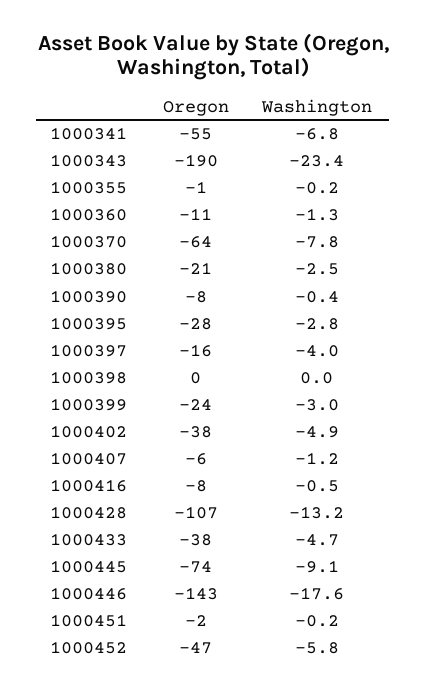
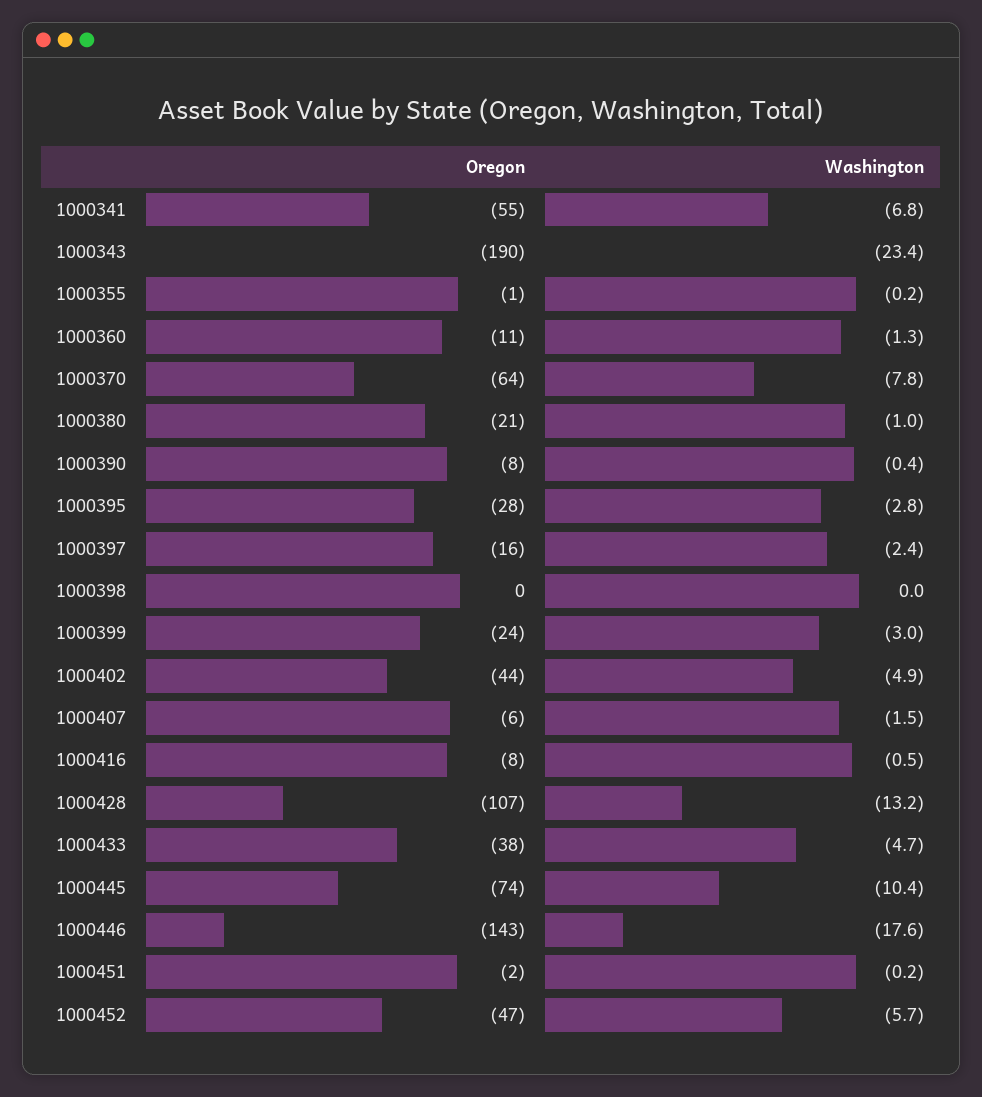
  {
    "Oregon": {
      "1000341": -55,
      "1000343": -190,
      "1000355": -1,
      "1000360": -11,
      "1000370": -64,
      "1000380": -21,
      "1000390": -8,
      "1000395": -28,
      "1000397": -16,
      "1000398": 0,
      "1000399": -24,
-     "1000402": -38,
+     "1000402": -44,
      "1000407": -6,
      "1000416": -8,
      "1000428": -107,
      "1000433": -38,
      "1000445": -74,
      "1000446": -143,
      "1000451": -2,
      "1000452": -47
    },
    "Washington": {
      "1000341": -6.8,
      "1000343": -23.4,
      "1000355": -0.2,
      "1000360": -1.3,
      "1000370": -7.8,
-     "1000380": -2.5,
+     "1000380": -1,
      "1000390": -0.4,
      "1000395": -2.8,
-     "1000397": -4,
+     "1000397": -2.4,
      "1000398": 0,
      "1000399": -3,
      "1000402": -4.9,
-     "1000407": -1.2,
+     "1000407": -1.5,
      "1000416": -0.5,
      "1000428": -13.2,
      "1000433": -4.7,
-     "1000445": -9.1,
+     "1000445": -10.4,
      "1000446": -17.6,
      "1000451": -0.2,
-     "1000452": -5.8
+     "1000452": -5.7
    }
  }

